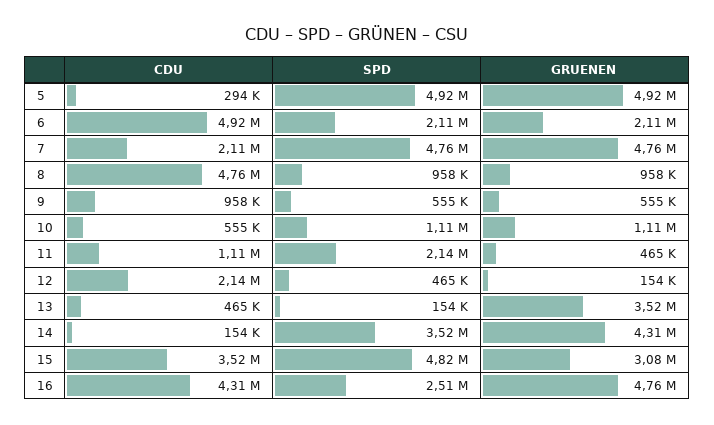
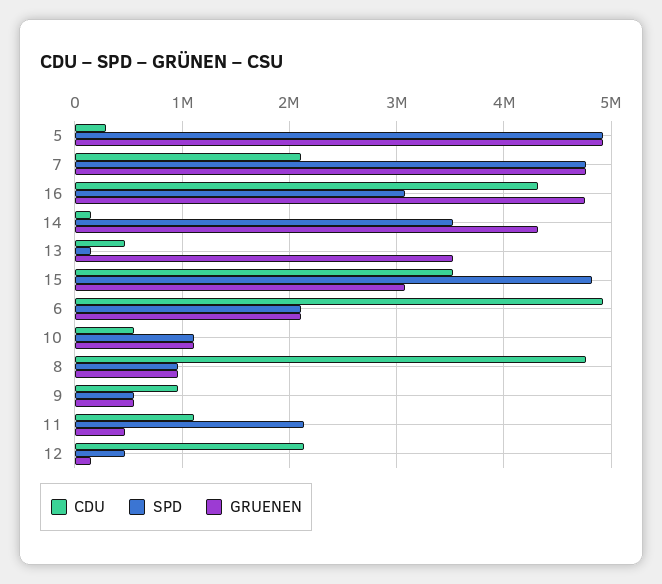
  {
    "CDU": {
      "5": 294000,
      "6": 4920000,
      "7": 2110000,
      "8": 4760000,
      "9": 958000,
      "10": 555000,
      "11": 1110000,
      "12": 2140000,
      "13": 465000,
      "14": 154000,
      "15": 3520000,
      "16": 4310000
    },
    "SPD": {
      "5": 4920000,
      "6": 2110000,
      "7": 4760000,
      "8": 958000,
      "9": 555000,
      "10": 1110000,
      "11": 2140000,
      "12": 465000,
      "13": 154000,
      "14": 3520000,
      "15": 4820000,
-     "16": 2510000
+     "16": 3100000
    },
    "GRUENEN": {
      "5": 4920000,
      "6": 2110000,
      "7": 4760000,
      "8": 958000,
      "9": 555000,
      "10": 1110000,
      "11": 465000,
      "12": 154000,
      "13": 3520000,
      "14": 4310000,
      "15": 3080000,
      "16": 4760000
    }
  }

